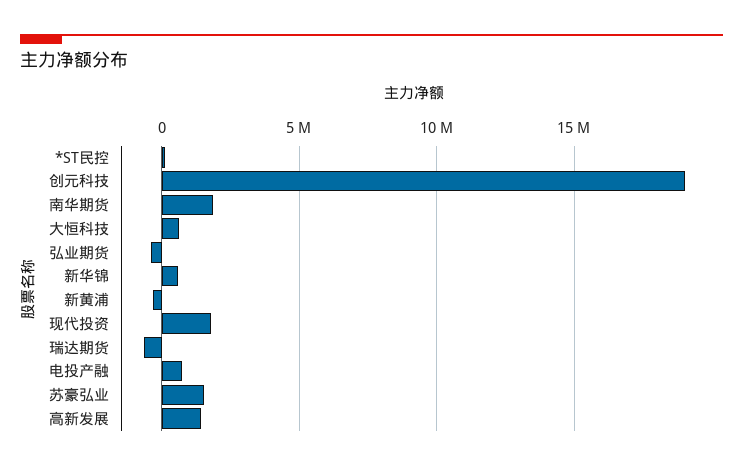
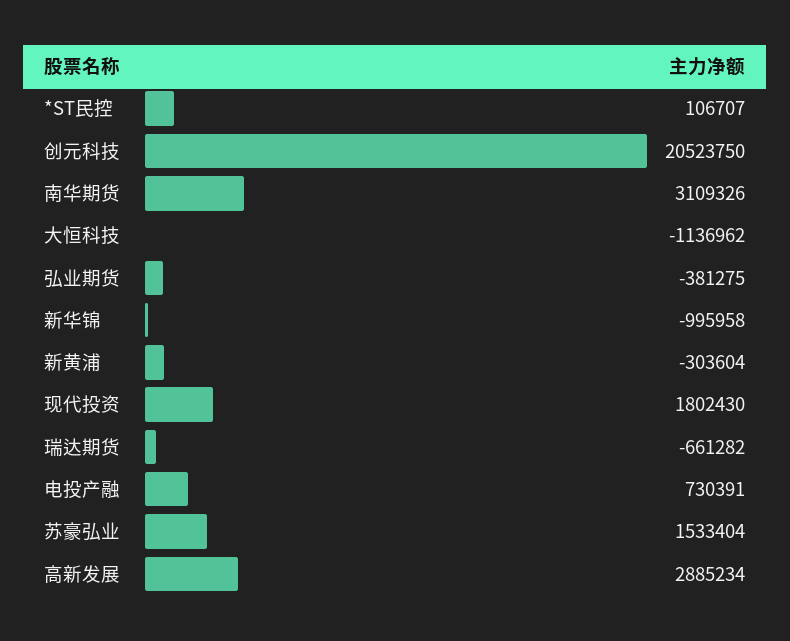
  {
    "*ST民控": 106707,
-   "创元科技": 19000000,
+   "创元科技": 20523750,
-   "南华期货": 2000000,
+   "南华期货": 3109326,
-   "大恒科技": 500000,
+   "大恒科技": -1136962,
    "弘业期货": -381275,
-   "新华锦": 500000,
+   "新华锦": -995958,
    "新黄浦": -303604,
    "现代投资": 1802430,
    "瑞达期货": -661282,
    "电投产融": 730391,
    "苏豪弘业": 1533404,
-   "高新发展": 1500000
+   "高新发展": 2885234
  }

